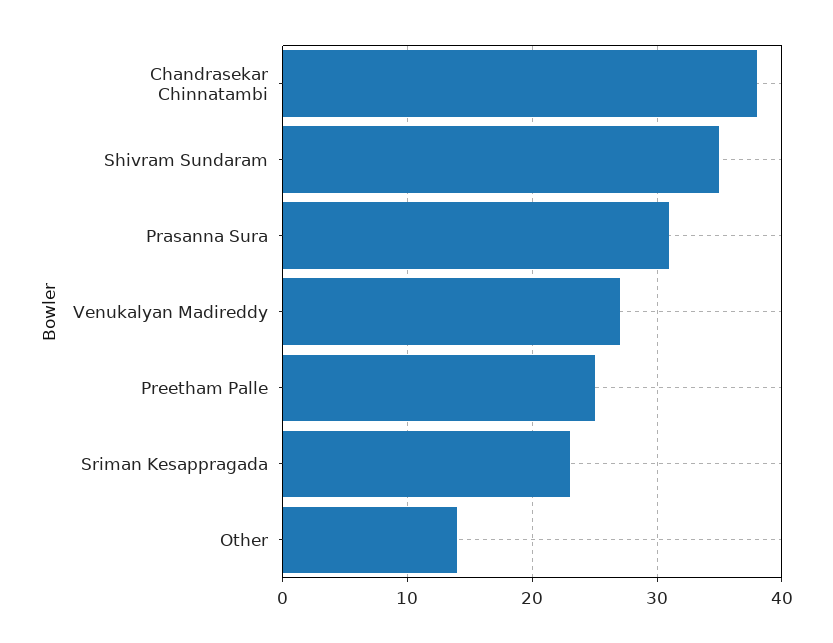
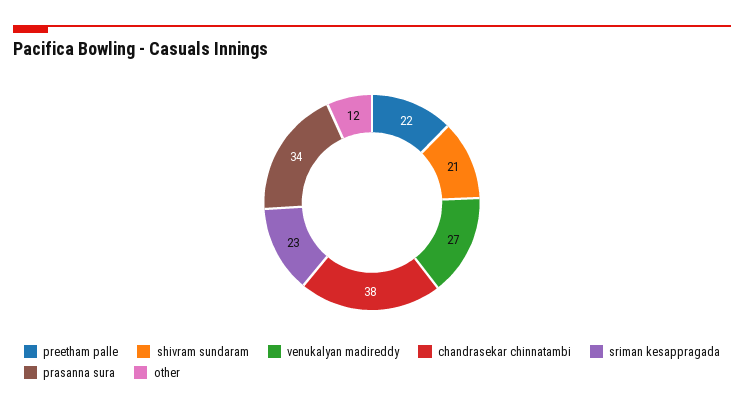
  {
    "Chandrasekar Chinnatambi": 38,
-   "Shivram Sundaram": 35,
+   "Shivram Sundaram": 21,
-   "Prasanna Sura": 31,
+   "Prasanna Sura": 34,
    "Venukalyan Madireddy": 27,
-   "Preetham Palle": 25,
+   "Preetham Palle": 22,
    "Sriman Kesappragada": 23,
-   "Other": 14
+   "Other": 12
  }

